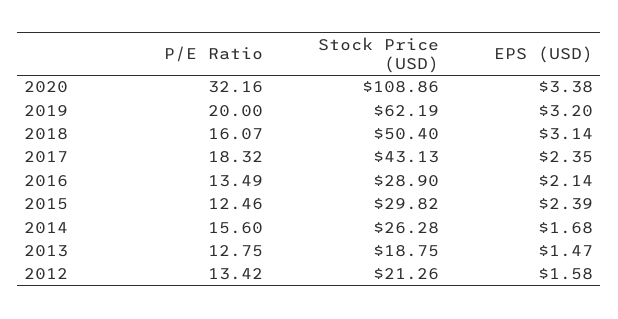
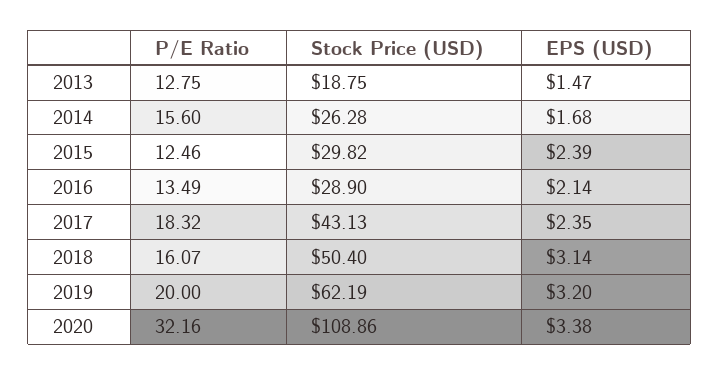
  {
    "P/E Ratio": {
      "2020": 32.16,
      "2019": 20,
      "2018": 16.07,
      "2017": 18.32,
      "2016": 13.49,
      "2015": 12.46,
      "2014": 15.6,
-     "2013": 12.75,
+     "2013": 12.75
-     "2012": 13.42
    },
    "Stock Price (USD)": {
      "2020": 108.86,
      "2019": 62.19,
      "2018": 50.4,
      "2017": 43.13,
      "2016": 28.9,
      "2015": 29.82,
      "2014": 26.28,
-     "2013": 18.75,
+     "2013": 18.75
-     "2012": 21.26
    },
    "EPS (USD)": {
      "2020": 3.38,
      "2019": 3.2,
      "2018": 3.14,
      "2017": 2.35,
      "2016": 2.14,
      "2015": 2.39,
      "2014": 1.68,
-     "2013": 1.47,
+     "2013": 1.47
-     "2012": 1.58
    }
  }

